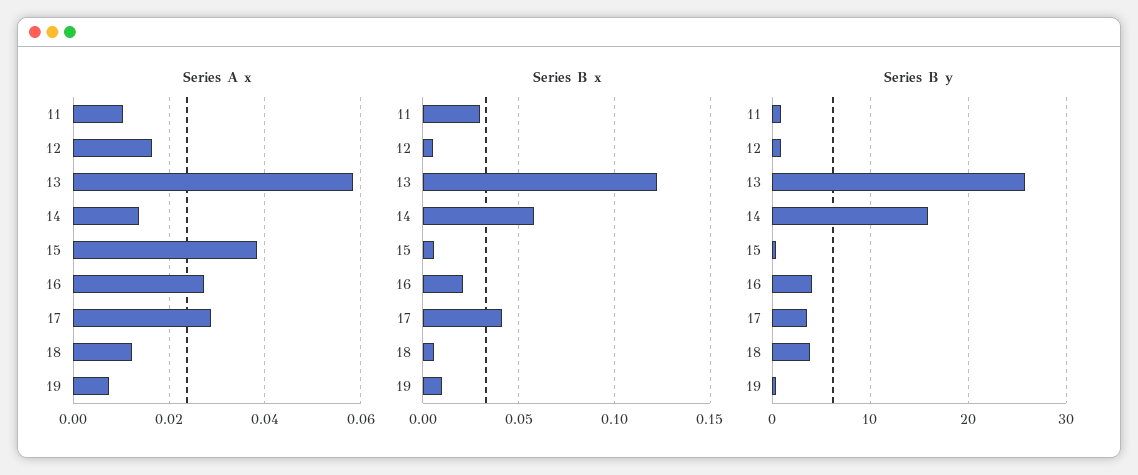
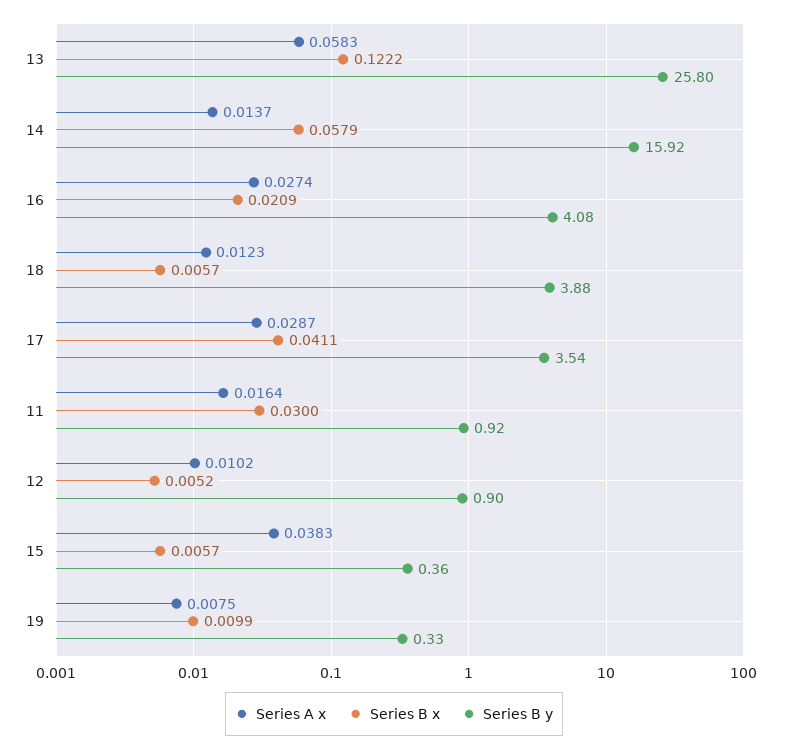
  {
    "Series A x": {
-     "11": 0.01,
+     "11": 0.0164,
-     "12": 0.016,
+     "12": 0.0102,
      "13": 0.0583,
      "14": 0.0137,
      "15": 0.0383,
      "16": 0.0274,
      "17": 0.0287,
      "18": 0.0123,
      "19": 0.0075
    },
    "Series B x": {
      "11": 0.03,
      "12": 0.0052,
      "13": 0.1222,
      "14": 0.0579,
      "15": 0.0057,
      "16": 0.0209,
      "17": 0.0411,
      "18": 0.0057,
      "19": 0.0099
    },
    "Series B y": {
      "11": 0.92,
      "12": 0.9,
      "13": 25.8,
      "14": 15.92,
      "15": 0.36,
      "16": 4.08,
      "17": 3.54,
      "18": 3.88,
      "19": 0.33
    }
  }

